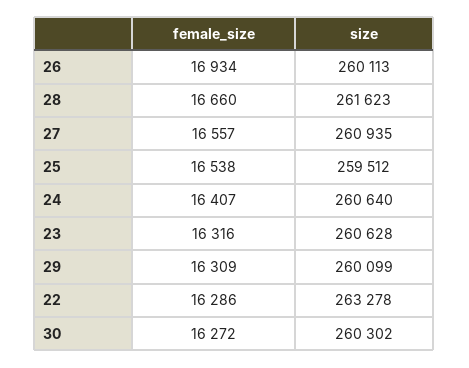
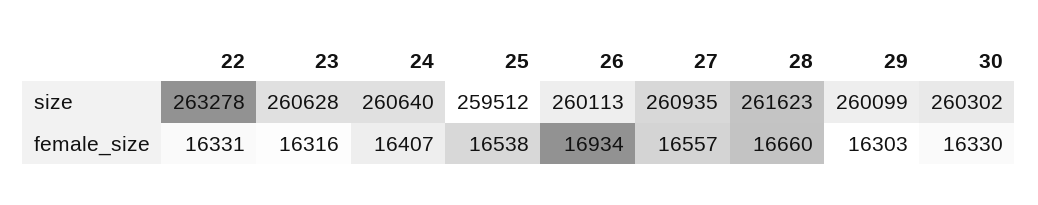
  {
    "female_size": {
      "26": 16934,
      "28": 16660,
      "27": 16557,
      "25": 16538,
      "24": 16407,
      "23": 16316,
-     "29": 16309,
+     "29": 16303,
-     "22": 16286,
+     "22": 16331,
-     "30": 16272
+     "30": 16330
    },
    "size": {
      "26": 260113,
      "28": 261623,
      "27": 260935,
      "25": 259512,
      "24": 260640,
      "23": 260628,
      "29": 260099,
      "22": 263278,
      "30": 260302
    }
  }

